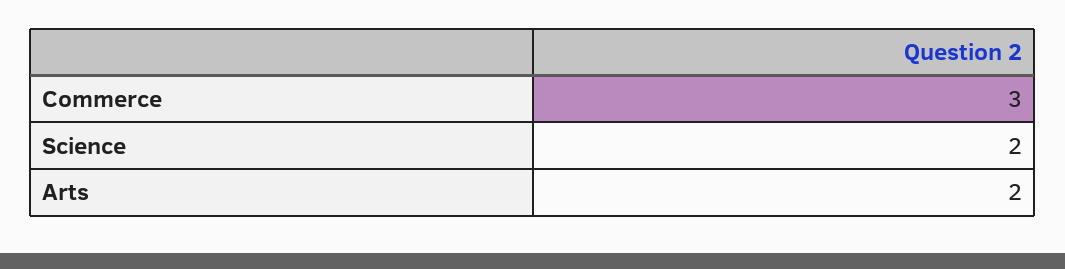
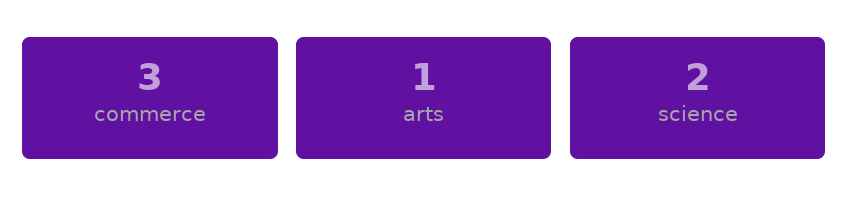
  {
    "Commerce": 3,
    "Science": 2,
-   "Arts": 2
+   "Arts": 1
  }

